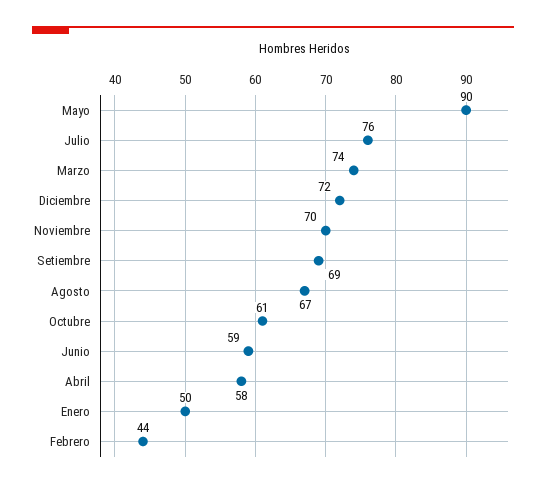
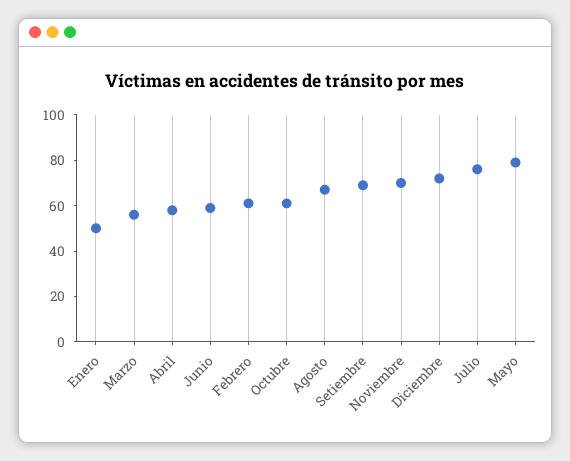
  {
-   "Mayo": 90,
+   "Mayo": 80,
    "Julio": 76,
-   "Marzo": 74,
+   "Marzo": 55,
    "Diciembre": 72,
    "Noviembre": 70,
    "Setiembre": 69,
    "Agosto": 67,
    "Octubre": 61,
    "Junio": 59,
    "Abril": 58,
    "Enero": 50,
-   "Febrero": 44
+   "Febrero": 60
  }

